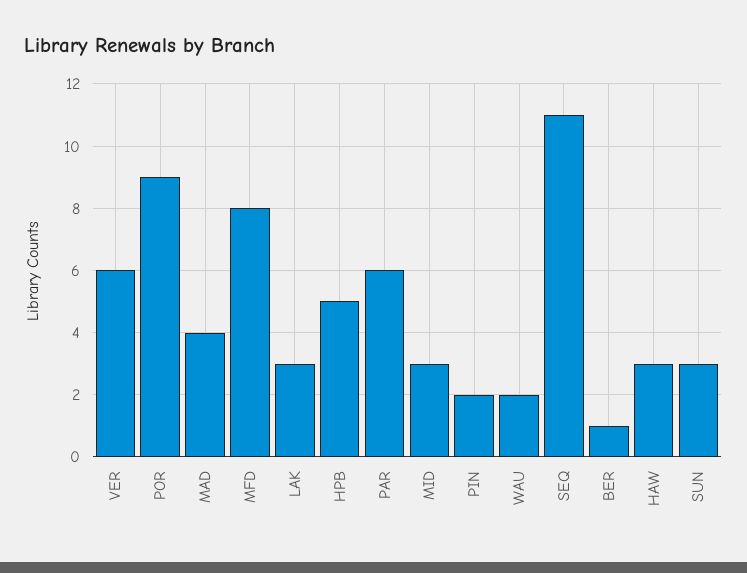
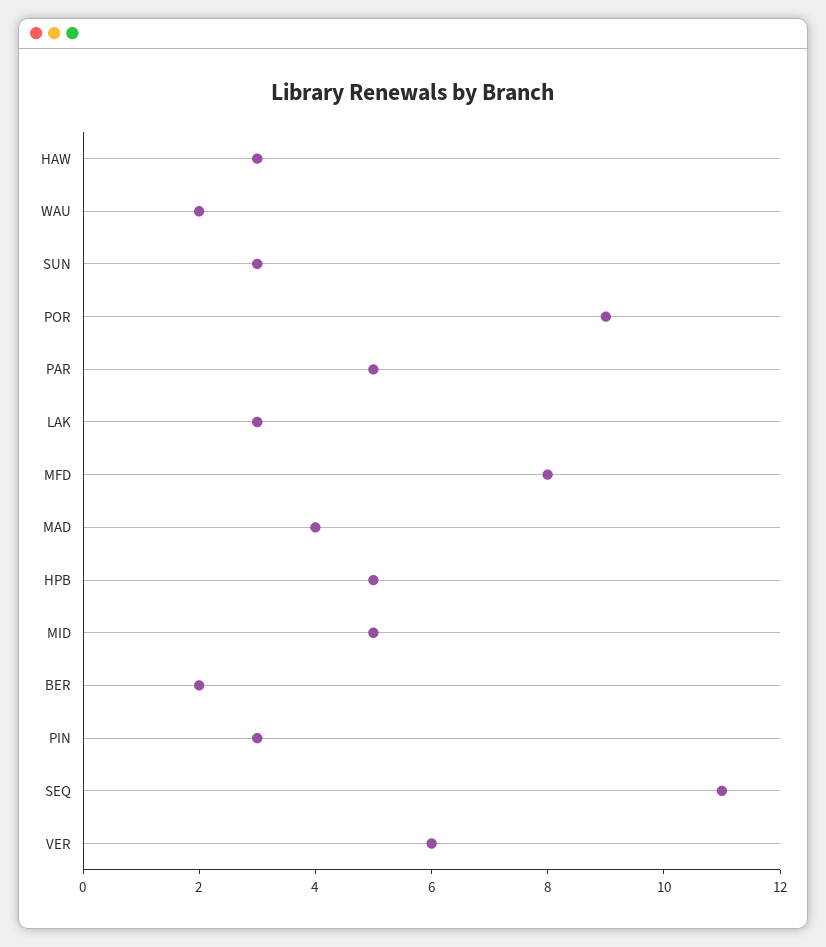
  {
    "VER": 6,
    "POR": 9,
    "MAD": 4,
    "MFD": 8,
    "LAK": 3,
    "HPB": 5,
-   "PAR": 6,
+   "PAR": 5,
-   "MID": 3,
+   "MID": 5,
-   "PIN": 2,
+   "PIN": 3,
    "WAU": 2,
    "SEQ": 11,
-   "BER": 1,
+   "BER": 2,
    "HAW": 3,
    "SUN": 3
  }

